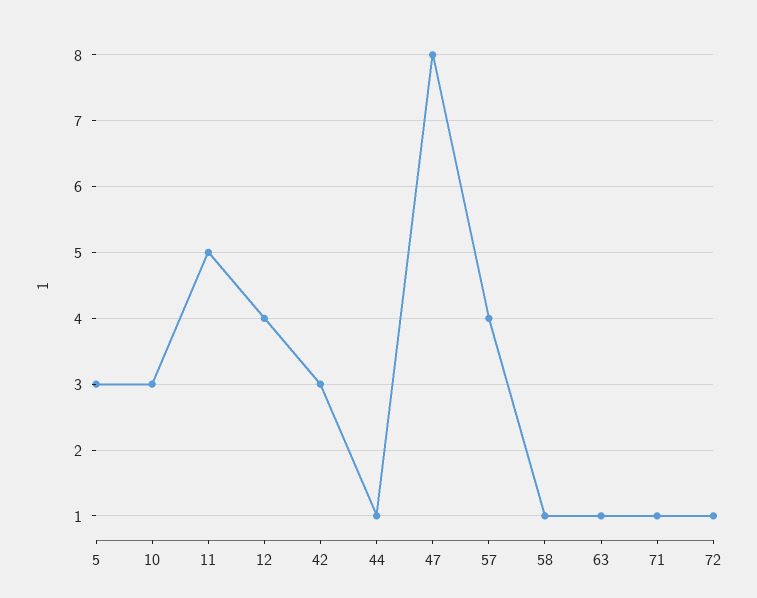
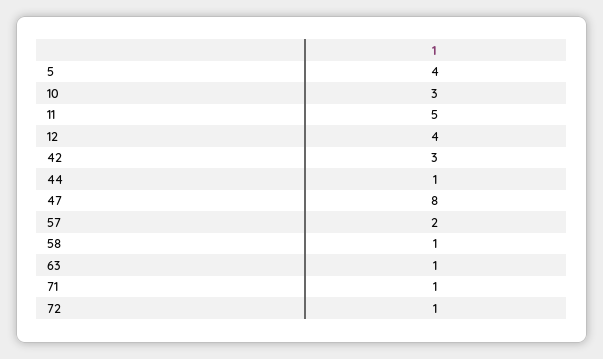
  {
-   "5": 3,
+   "5": 4,
    "10": 3,
    "11": 5,
    "12": 4,
    "42": 3,
    "44": 1,
    "47": 8,
-   "57": 4,
+   "57": 2,
    "58": 1,
    "63": 1,
    "71": 1,
    "72": 1
  }

